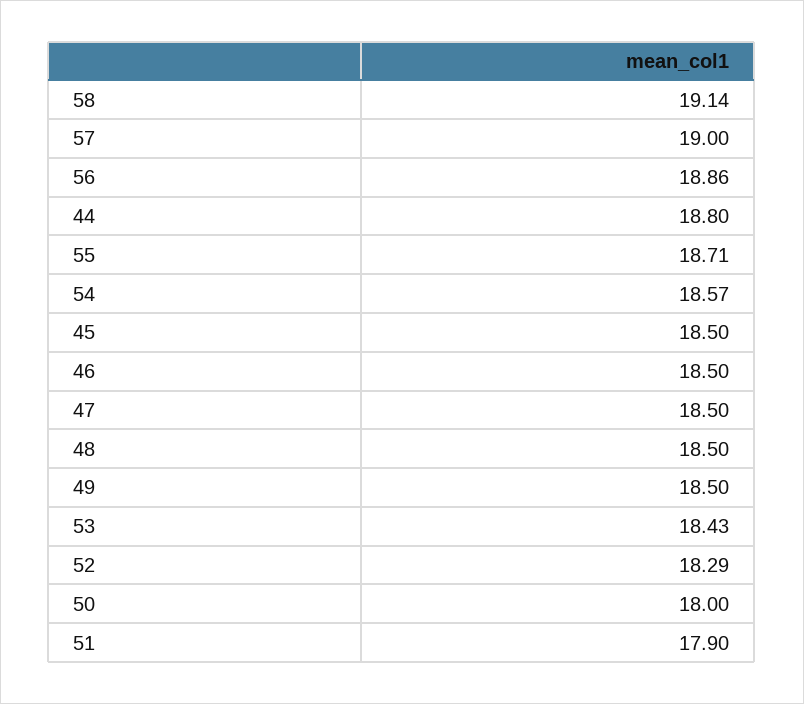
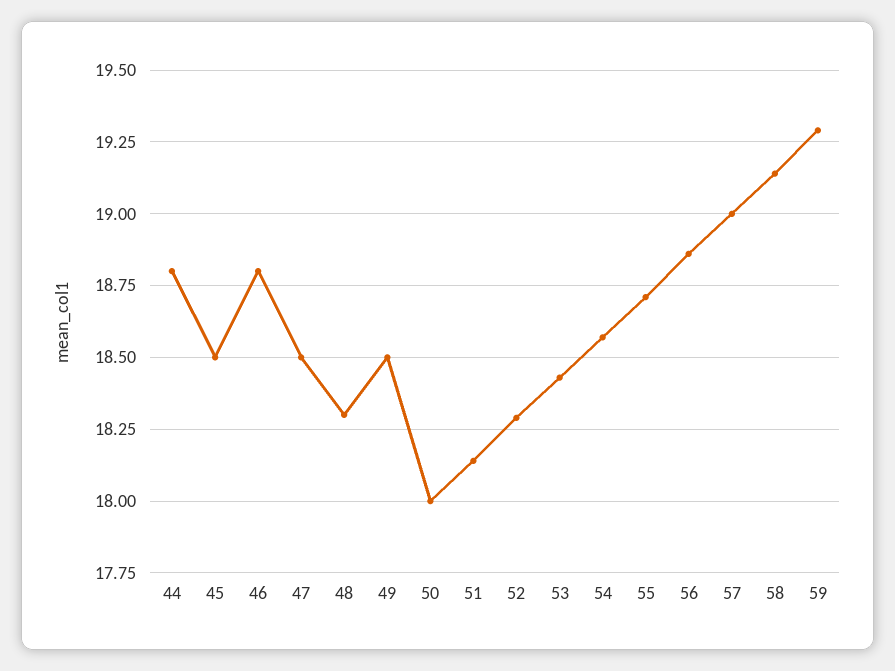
  {
    "58": 19.14,
    "57": 19,
    "56": 18.86,
    "44": 18.8,
    "55": 18.71,
    "54": 18.57,
    "45": 18.5,
-   "46": 18.5,
+   "46": 18.8,
    "47": 18.5,
-   "48": 18.5,
+   "48": 18.3,
    "49": 18.5,
    "53": 18.43,
    "52": 18.29,
    "50": 18,
-   "51": 17.9
+   "51": 18.15,
+   "59": 19.3
  }

